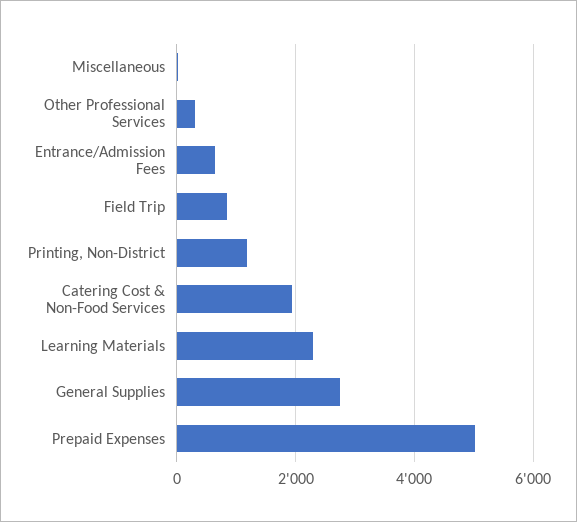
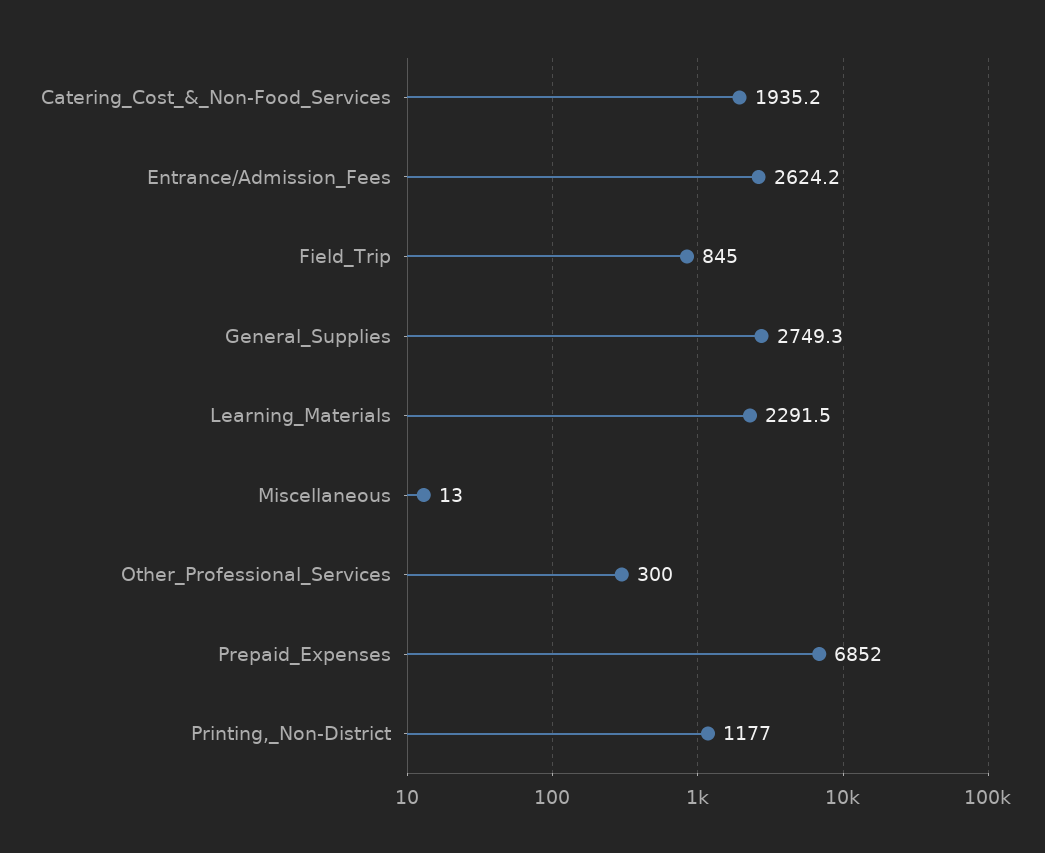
  {
    "Miscellaneous": 13,
    "Other Professional Services": 300,
-   "Entrance/Admission Fees": 600,
+   "Entrance/Admission Fees": 2624.2,
    "Field Trip": 845,
    "Printing, Non-District": 1177,
    "Catering Cost & Non-Food Services": 1935.2,
    "Learning Materials": 2291.5,
    "General Supplies": 2749.3,
-   "Prepaid Expenses": 5000
+   "Prepaid Expenses": 6852
  }

